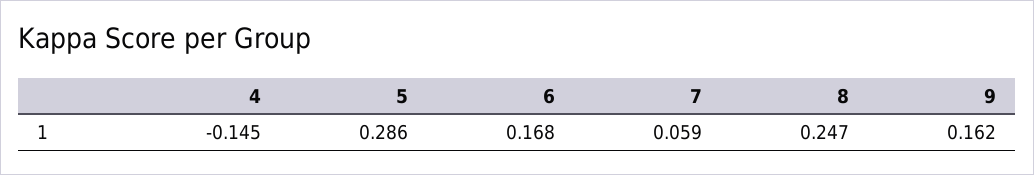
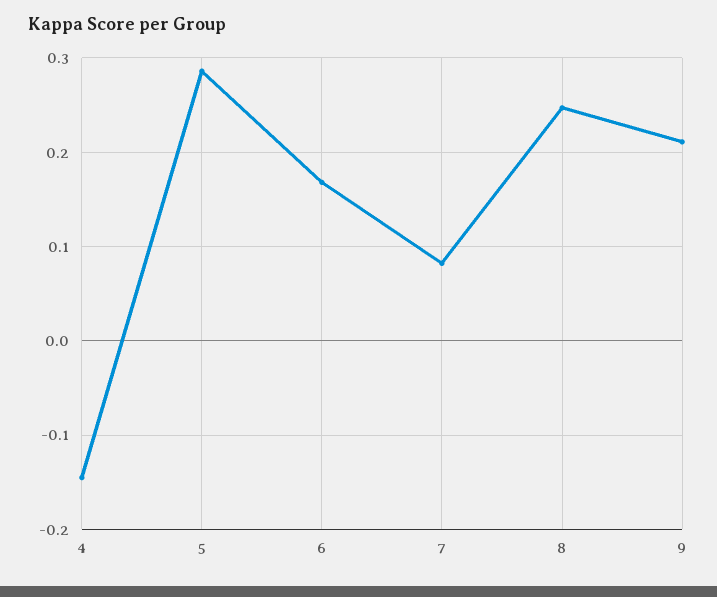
  {
    "4": -0.145,
    "5": 0.286,
    "6": 0.168,
-   "7": 0.059,
+   "7": 0.08,
    "8": 0.247,
-   "9": 0.162
+   "9": 0.21
  }

